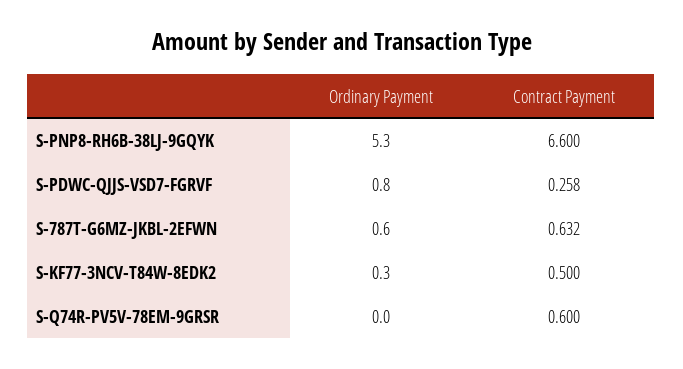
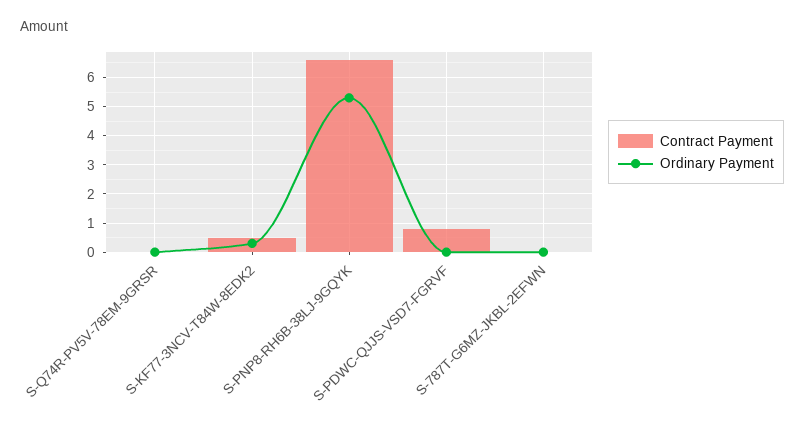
  {
    "Ordinary Payment": {
      "S-PNP8-RH6B-38LJ-9GQYK": 5.3,
-     "S-PDWC-QJJS-VSD7-FGRVF": 0.8,
+     "S-PDWC-QJJS-VSD7-FGRVF": 0,
-     "S-787T-G6MZ-JKBL-2EFWN": 0.6,
+     "S-787T-G6MZ-JKBL-2EFWN": 0,
      "S-KF77-3NCV-T84W-8EDK2": 0.3,
      "S-Q74R-PV5V-78EM-9GRSR": 0
    },
    "Contract Payment": {
      "S-PNP8-RH6B-38LJ-9GQYK": 6.6,
-     "S-PDWC-QJJS-VSD7-FGRVF": 0.258,
+     "S-PDWC-QJJS-VSD7-FGRVF": 0.75,
-     "S-787T-G6MZ-JKBL-2EFWN": 0.632,
+     "S-787T-G6MZ-JKBL-2EFWN": 0,
      "S-KF77-3NCV-T84W-8EDK2": 0.5,
-     "S-Q74R-PV5V-78EM-9GRSR": 0.6
+     "S-Q74R-PV5V-78EM-9GRSR": 0
    }
  }

